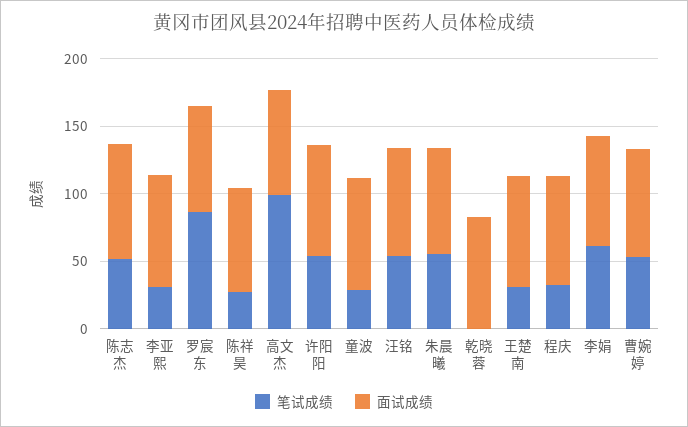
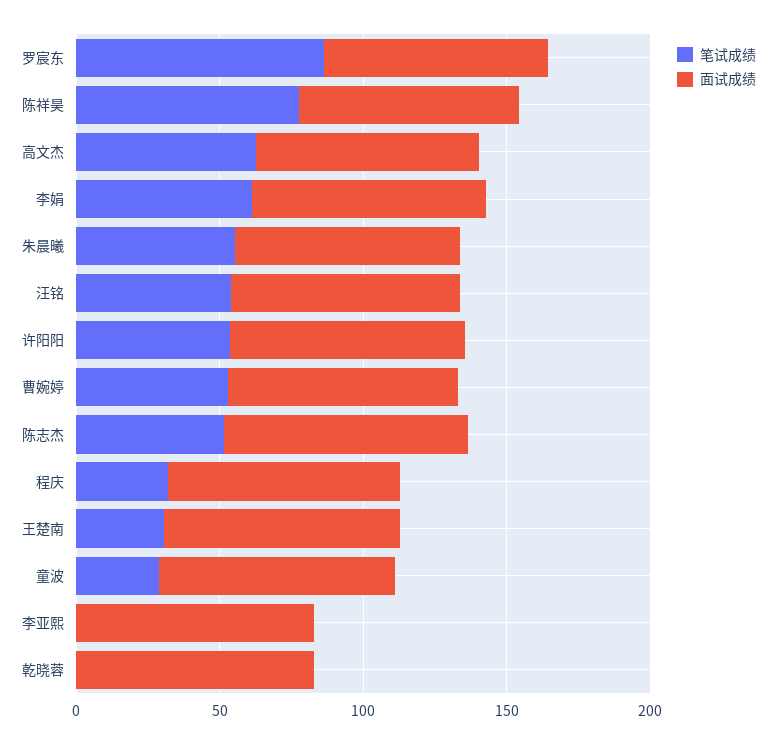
  {
    "笔试成绩": {
      "陈志杰": 50,
-     "李亚熙": 30,
+     "李亚熙": 0,
      "罗宸东": 90,
-     "陈祥昊": 30,
+     "陈祥昊": 80,
-     "高文杰": 100,
+     "高文杰": 60,
      "许阳阳": 50,
      "童波": 30,
      "汪铭": 50,
      "朱晨曦": 60,
      "乾晓蓉": 0,
      "王楚南": 30,
      "程庆": 30,
      "李娟": 60,
      "曹婉婷": 50
    },
    "面试成绩": {
      "陈志杰": 90,
      "李亚熙": 80,
      "罗宸东": 80,
      "陈祥昊": 80,
      "高文杰": 80,
      "许阳阳": 80,
      "童波": 80,
      "汪铭": 80,
      "朱晨曦": 80,
      "乾晓蓉": 80,
      "王楚南": 80,
      "程庆": 80,
      "李娟": 80,
      "曹婉婷": 80
    }
  }

